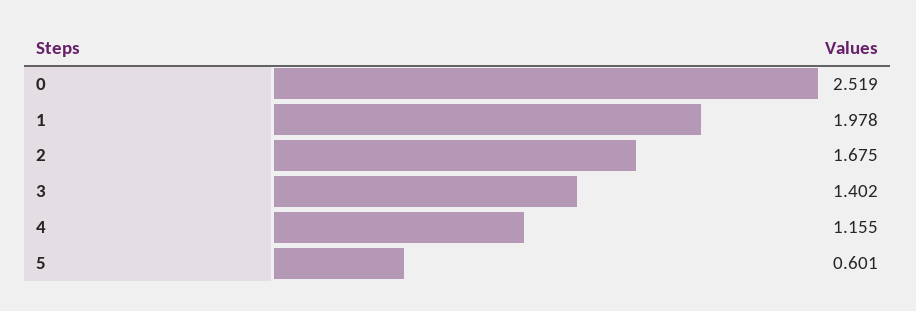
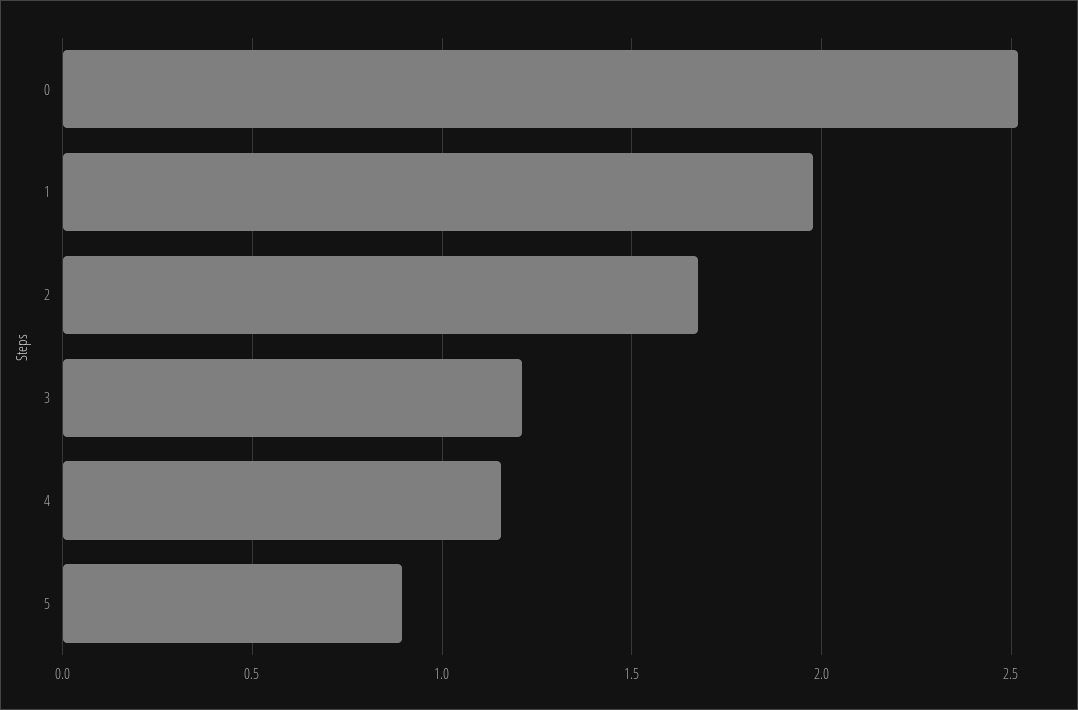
  {
    "0": 2.519,
    "1": 1.978,
    "2": 1.675,
-   "3": 1.402,
+   "3": 1.2,
    "4": 1.155,
-   "5": 0.601
+   "5": 0.9
  }

